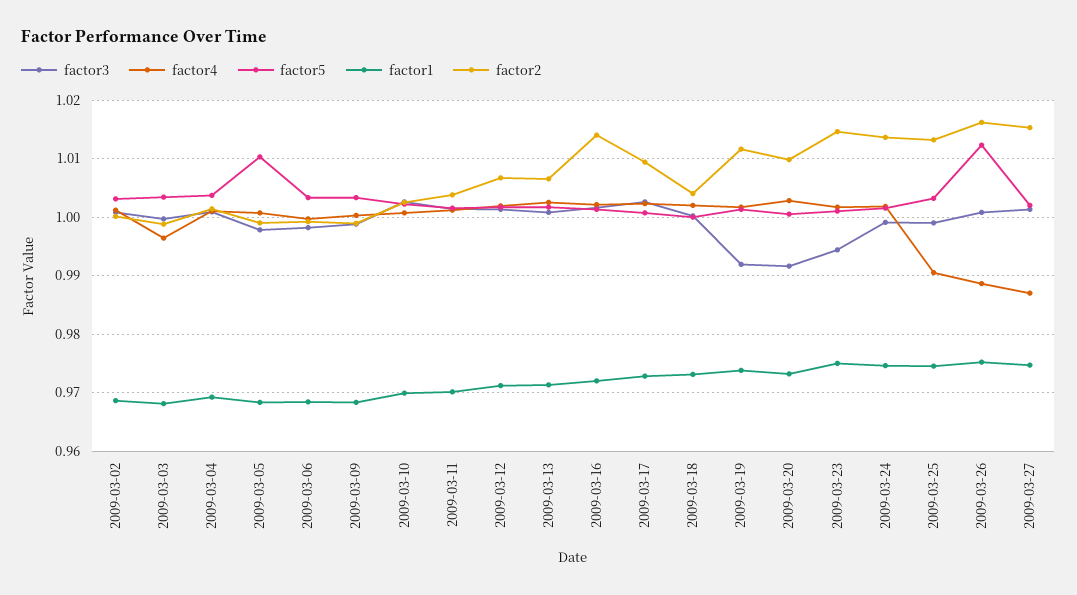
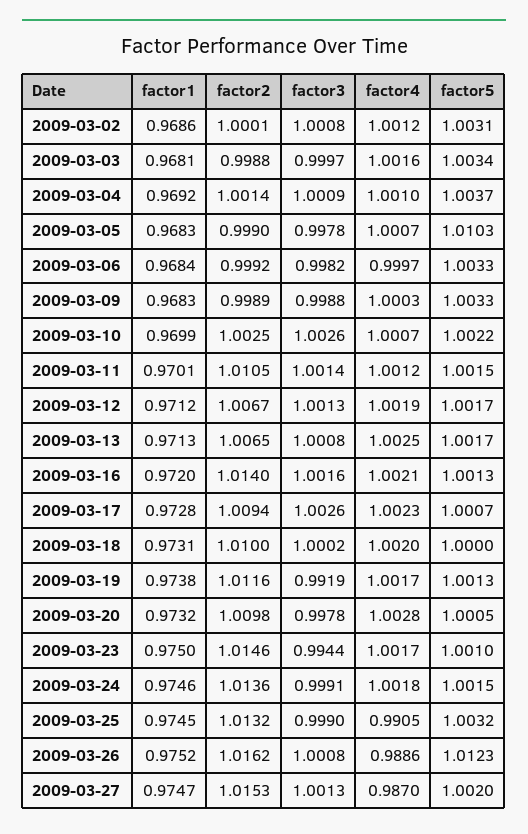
  {
    "factor3": {
      "2009-03-02": 1.0008,
      "2009-03-03": 0.9997,
      "2009-03-04": 1.0009,
      "2009-03-05": 0.9978,
      "2009-03-06": 0.9982,
      "2009-03-09": 0.9988,
      "2009-03-10": 1.0026,
      "2009-03-11": 1.0014,
      "2009-03-12": 1.0013,
      "2009-03-13": 1.0008,
      "2009-03-16": 1.0016,
      "2009-03-17": 1.0026,
      "2009-03-18": 1.0002,
      "2009-03-19": 0.9919,
-     "2009-03-20": 0.992,
+     "2009-03-20": 0.9978,
      "2009-03-23": 0.9944,
      "2009-03-24": 0.9991,
      "2009-03-25": 0.999,
      "2009-03-26": 1.0008,
      "2009-03-27": 1.0013
    },
    "factor4": {
      "2009-03-02": 1.0012,
-     "2009-03-03": 0.996,
+     "2009-03-03": 1.0016,
      "2009-03-04": 1.001,
      "2009-03-05": 1.0007,
      "2009-03-06": 0.9997,
      "2009-03-09": 1.0003,
      "2009-03-10": 1.0007,
      "2009-03-11": 1.0012,
      "2009-03-12": 1.0019,
      "2009-03-13": 1.0025,
      "2009-03-16": 1.0021,
      "2009-03-17": 1.0023,
      "2009-03-18": 1.002,
      "2009-03-19": 1.0017,
      "2009-03-20": 1.0028,
      "2009-03-23": 1.0017,
      "2009-03-24": 1.0018,
      "2009-03-25": 0.9905,
      "2009-03-26": 0.9886,
      "2009-03-27": 0.987
    },
    "factor5": {
      "2009-03-02": 1.0031,
      "2009-03-03": 1.0034,
      "2009-03-04": 1.0037,
      "2009-03-05": 1.0103,
      "2009-03-06": 1.0033,
      "2009-03-09": 1.0033,
      "2009-03-10": 1.0022,
      "2009-03-11": 1.0015,
      "2009-03-12": 1.0017,
      "2009-03-13": 1.0017,
      "2009-03-16": 1.0013,
      "2009-03-17": 1.0007,
      "2009-03-18": 1,
      "2009-03-19": 1.0013,
      "2009-03-20": 1.0005,
      "2009-03-23": 1.001,
      "2009-03-24": 1.0015,
      "2009-03-25": 1.0032,
      "2009-03-26": 1.0123,
      "2009-03-27": 1.002
    },
    "factor1": {
      "2009-03-02": 0.9686,
      "2009-03-03": 0.9681,
      "2009-03-04": 0.9692,
      "2009-03-05": 0.9683,
      "2009-03-06": 0.9684,
      "2009-03-09": 0.9683,
      "2009-03-10": 0.9699,
      "2009-03-11": 0.9701,
      "2009-03-12": 0.9712,
      "2009-03-13": 0.9713,
      "2009-03-16": 0.972,
      "2009-03-17": 0.9728,
      "2009-03-18": 0.9731,
      "2009-03-19": 0.9738,
      "2009-03-20": 0.9732,
      "2009-03-23": 0.975,
      "2009-03-24": 0.9746,
      "2009-03-25": 0.9745,
      "2009-03-26": 0.9752,
      "2009-03-27": 0.9747
    },
    "factor2": {
      "2009-03-02": 1.0001,
      "2009-03-03": 0.9988,
      "2009-03-04": 1.0014,
      "2009-03-05": 0.999,
      "2009-03-06": 0.9992,
      "2009-03-09": 0.9989,
      "2009-03-10": 1.0025,
-     "2009-03-11": 1.004,
+     "2009-03-11": 1.0105,
      "2009-03-12": 1.0067,
      "2009-03-13": 1.0065,
      "2009-03-16": 1.014,
      "2009-03-17": 1.0094,
-     "2009-03-18": 1.004,
+     "2009-03-18": 1.01,
      "2009-03-19": 1.0116,
      "2009-03-20": 1.0098,
      "2009-03-23": 1.0146,
      "2009-03-24": 1.0136,
      "2009-03-25": 1.0132,
      "2009-03-26": 1.0162,
      "2009-03-27": 1.0153
    }
  }

